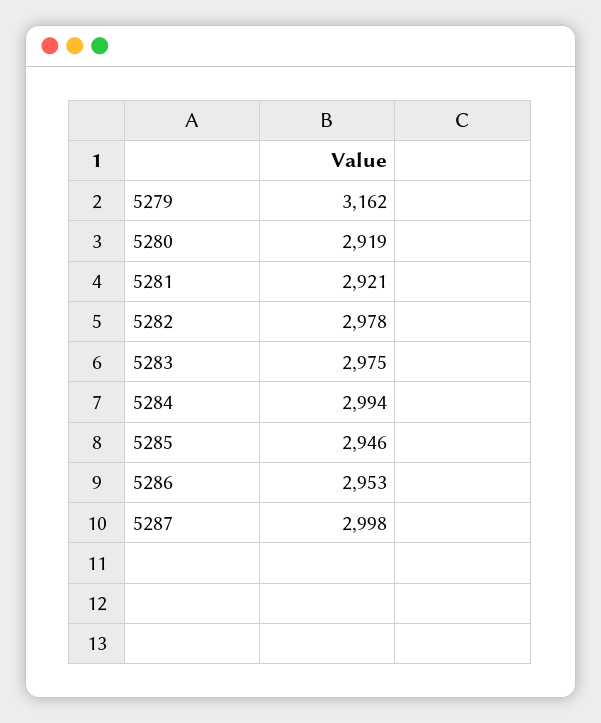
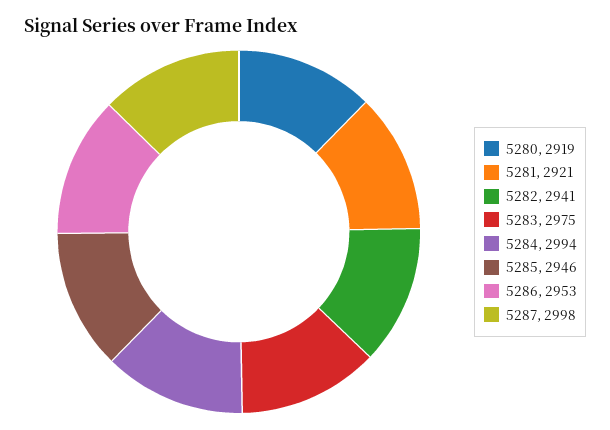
  {
-   "5279": 3162,
    "5280": 2919,
    "5281": 2921,
-   "5282": 2978,
+   "5282": 2941,
    "5283": 2975,
    "5284": 2994,
    "5285": 2946,
    "5286": 2953,
    "5287": 2998
  }

